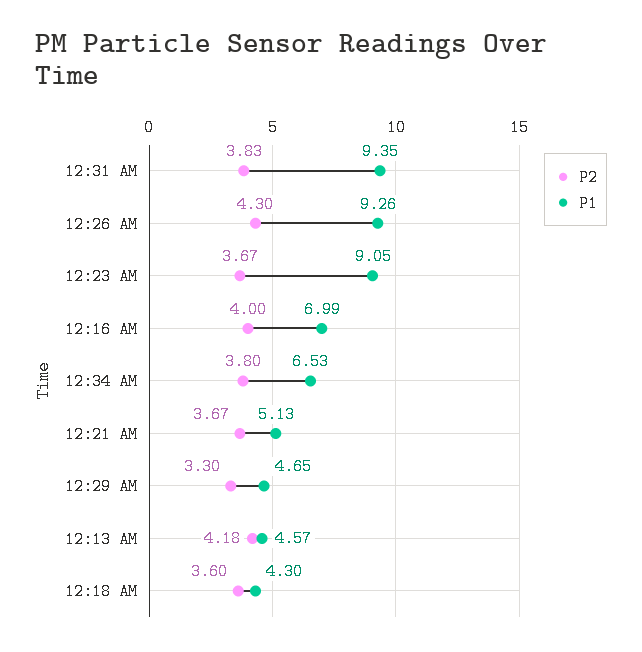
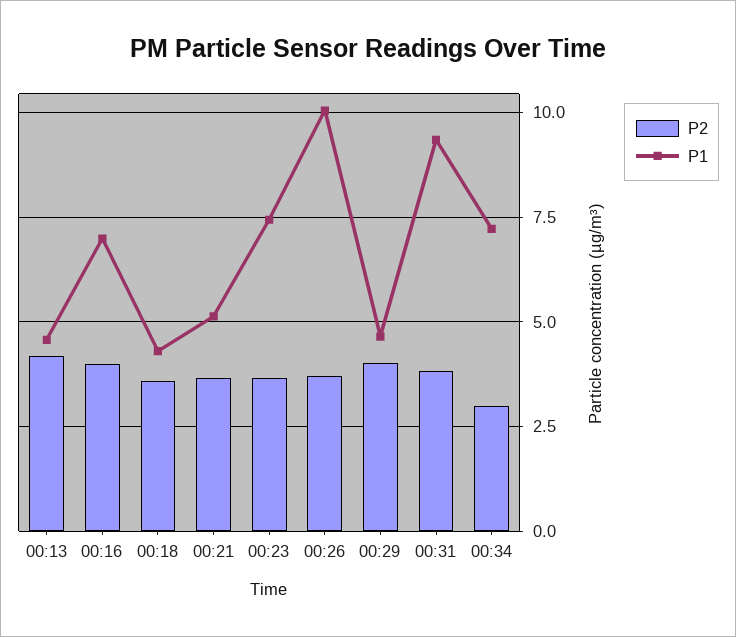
  {
    "P2": {
      "12:31 AM": 3.83,
-     "12:26 AM": 4.3,
+     "12:26 AM": 3.75,
      "12:23 AM": 3.67,
      "12:16 AM": 4,
-     "12:34 AM": 3.8,
+     "12:34 AM": 3,
      "12:21 AM": 3.67,
-     "12:29 AM": 3.3,
+     "12:29 AM": 4,
      "12:13 AM": 4.18,
      "12:18 AM": 3.6
    },
    "P1": {
      "12:31 AM": 9.35,
-     "12:26 AM": 9.26,
+     "12:26 AM": 10,
-     "12:23 AM": 9.05,
+     "12:23 AM": 7.5,
      "12:16 AM": 6.99,
-     "12:34 AM": 6.53,
+     "12:34 AM": 7.25,
      "12:21 AM": 5.13,
      "12:29 AM": 4.65,
      "12:13 AM": 4.57,
      "12:18 AM": 4.3
    }
  }

